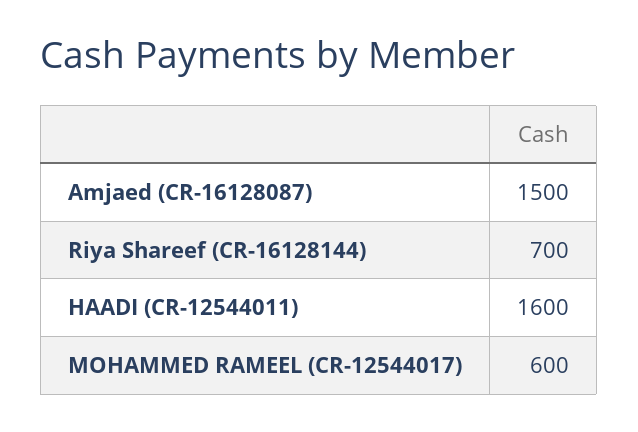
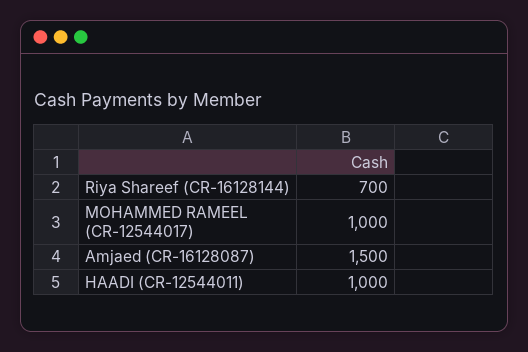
  {
    "Amjaed (CR-16128087)": 1500,
    "Riya Shareef (CR-16128144)": 700,
-   "HAADI (CR-12544011)": 1600,
+   "HAADI (CR-12544011)": 1000,
-   "MOHAMMED RAMEEL (CR-12544017)": 600
+   "MOHAMMED RAMEEL (CR-12544017)": 1000
  }

